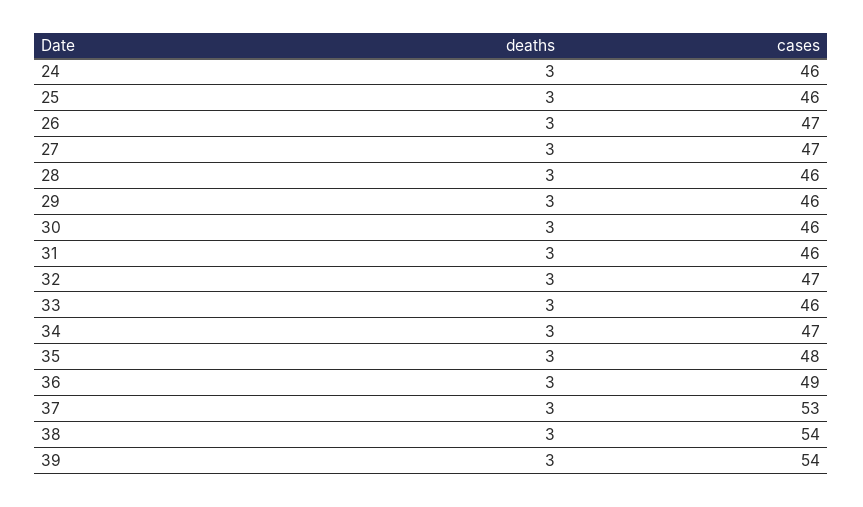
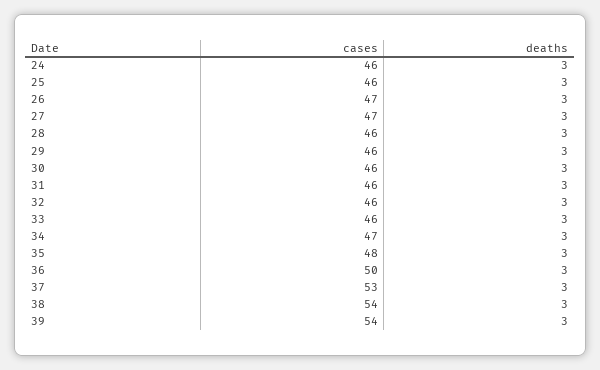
  {
    "deaths": {
      "24": 3,
      "25": 3,
      "26": 3,
      "27": 3,
      "28": 3,
      "29": 3,
      "30": 3,
      "31": 3,
      "32": 3,
      "33": 3,
      "34": 3,
      "35": 3,
      "36": 3,
      "37": 3,
      "38": 3,
      "39": 3
    },
    "cases": {
      "24": 46,
      "25": 46,
      "26": 47,
      "27": 47,
      "28": 46,
      "29": 46,
      "30": 46,
      "31": 46,
-     "32": 47,
+     "32": 46,
      "33": 46,
      "34": 47,
      "35": 48,
-     "36": 49,
+     "36": 50,
      "37": 53,
      "38": 54,
      "39": 54
    }
  }

